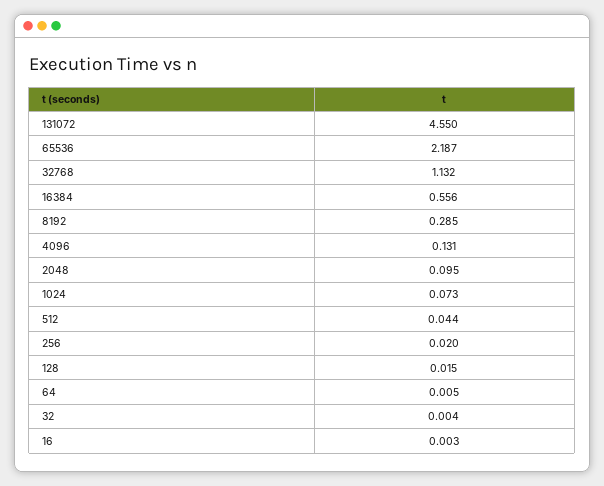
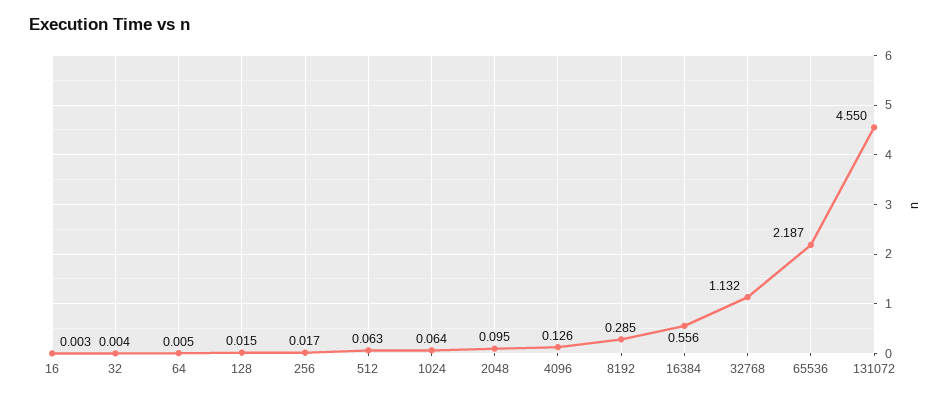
  {
    "131072": 4.55,
    "65536": 2.187,
    "32768": 1.132,
    "16384": 0.556,
    "8192": 0.285,
-   "4096": 0.131,
+   "4096": 0.126,
    "2048": 0.095,
-   "1024": 0.073,
+   "1024": 0.064,
-   "512": 0.044,
+   "512": 0.063,
-   "256": 0.02,
+   "256": 0.017,
    "128": 0.015,
    "64": 0.005,
    "32": 0.004,
    "16": 0.003
  }

